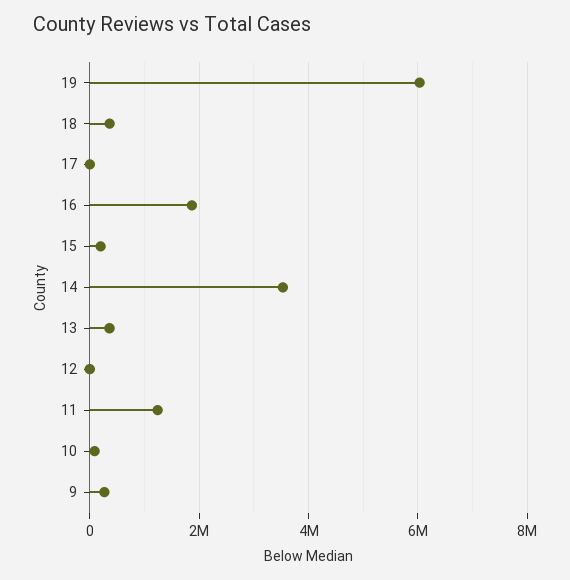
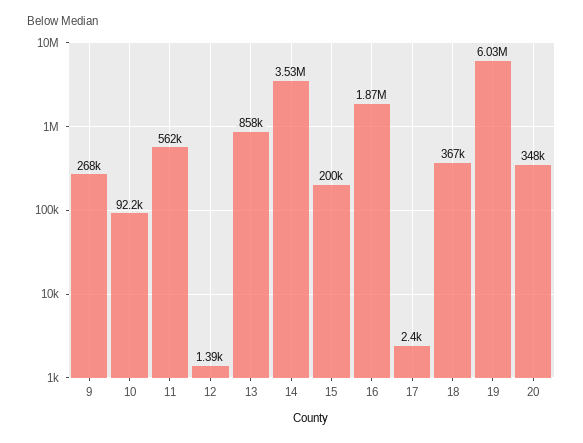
  {
    "19": 6030000,
    "18": 367000,
    "17": 2400,
    "16": 1870000,
    "15": 200000,
    "14": 3530000,
-   "13": 400000,
+   "13": 858000,
    "12": 1390,
-   "11": 1200000,
+   "11": 562000,
    "10": 92200,
-   "9": 268000
+   "9": 268000,
+   "20": 348000
  }

